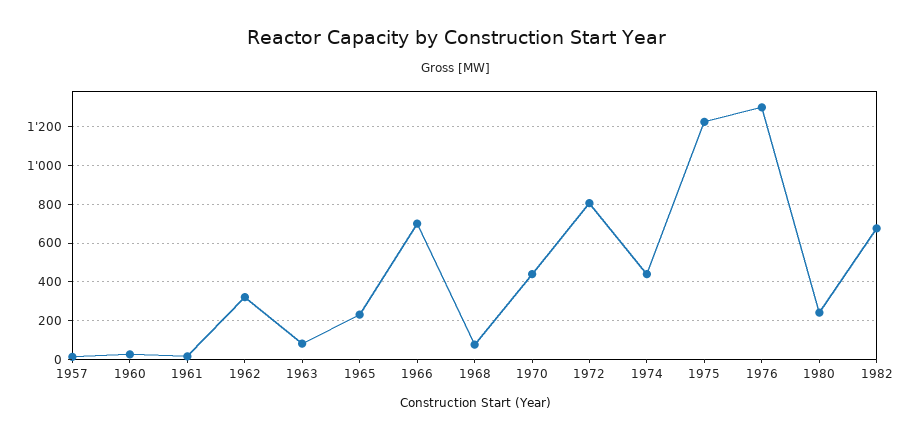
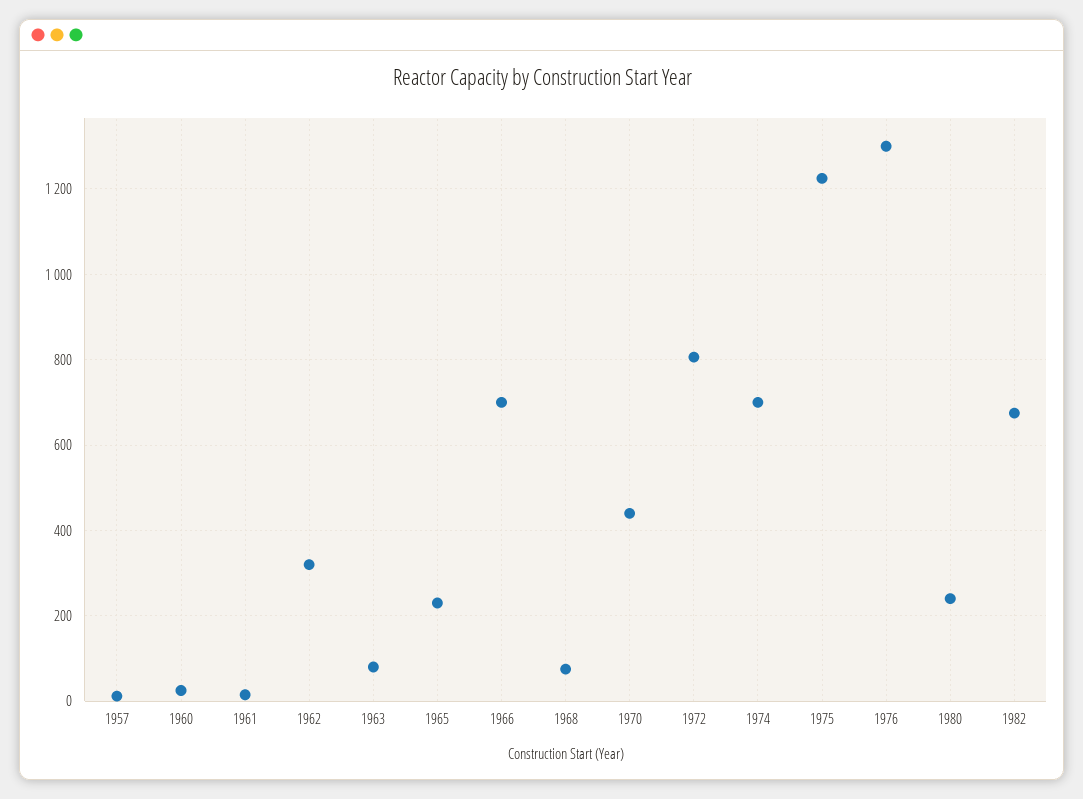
  {
    "1957": 20,
    "1960": 20,
    "1961": 20,
    "1962": 320,
    "1963": 80,
    "1965": 240,
    "1966": 700,
    "1968": 80,
    "1970": 440,
    "1972": 800,
-   "1974": 450,
+   "1974": 700,
    "1975": 1220,
    "1976": 1300,
    "1980": 240,
    "1982": 680
  }

